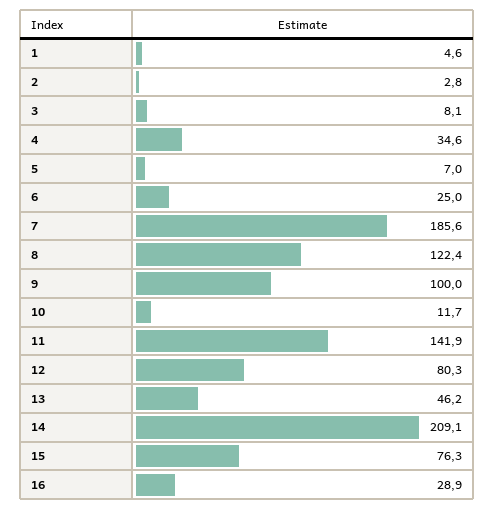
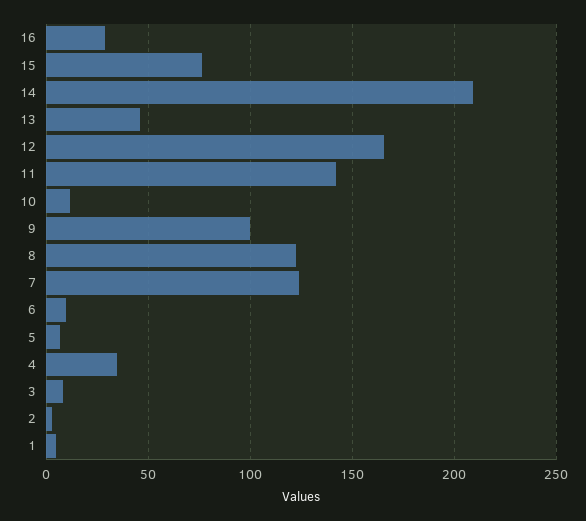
  {
    "1": 4.6,
    "2": 2.8,
    "3": 8.1,
    "4": 34.6,
    "5": 7,
-   "6": 25,
+   "6": 10,
-   "7": 185.6,
+   "7": 125,
    "8": 122.4,
    "9": 100,
    "10": 11.7,
    "11": 141.9,
-   "12": 80.3,
+   "12": 165,
    "13": 46.2,
    "14": 209.1,
    "15": 76.3,
    "16": 28.9
  }

